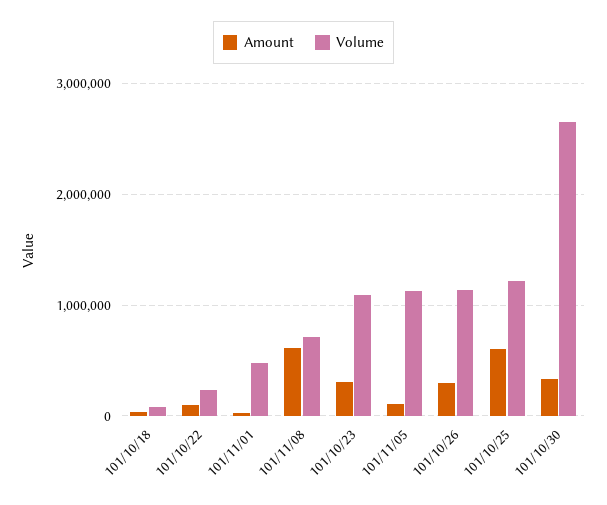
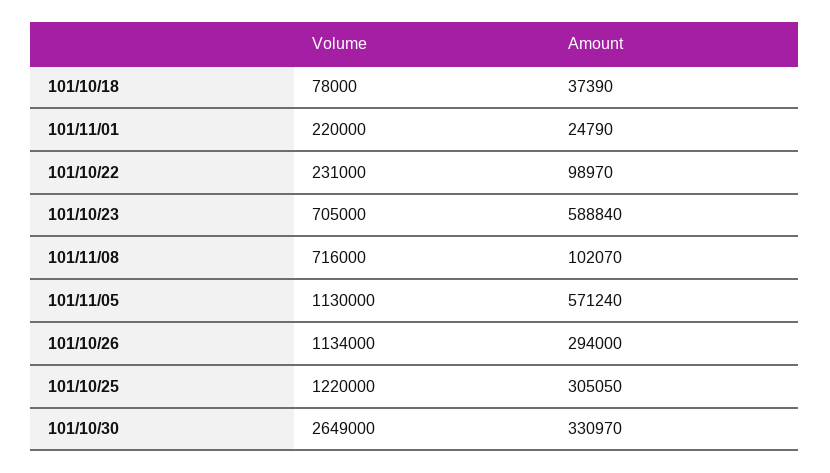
  {
    "Amount": {
      "101/10/18": 37390,
      "101/10/22": 98970,
      "101/11/01": 24790,
-     "101/11/08": 600000,
+     "101/11/08": 102070,
-     "101/10/23": 300000,
+     "101/10/23": 588840,
-     "101/11/05": 100000,
+     "101/11/05": 571240,
      "101/10/26": 294000,
-     "101/10/25": 600000,
+     "101/10/25": 305050,
      "101/10/30": 330970
    },
    "Volume": {
      "101/10/18": 78000,
      "101/10/22": 231000,
-     "101/11/01": 500000,
+     "101/11/01": 220000,
      "101/11/08": 716000,
-     "101/10/23": 1100000,
+     "101/10/23": 705000,
      "101/11/05": 1130000,
      "101/10/26": 1134000,
      "101/10/25": 1220000,
      "101/10/30": 2649000
    }
  }

